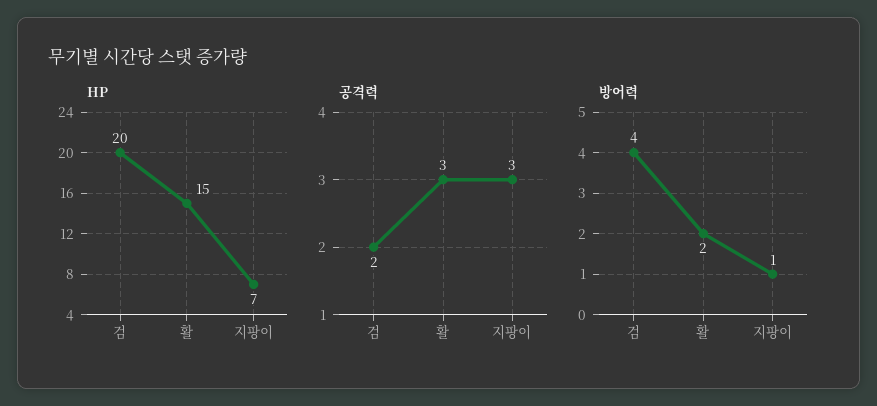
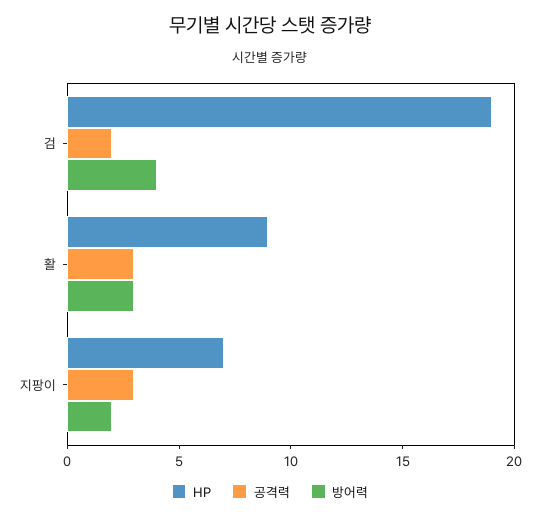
  {
    "HP": {
-     "검": 20,
+     "검": 19,
-     "활": 15,
+     "활": 9,
      "지팡이": 7
    },
    "공격력": {
      "검": 2,
      "활": 3,
      "지팡이": 3
    },
    "방어력": {
      "검": 4,
-     "활": 2,
+     "활": 3,
-     "지팡이": 1
+     "지팡이": 2
    }
  }

